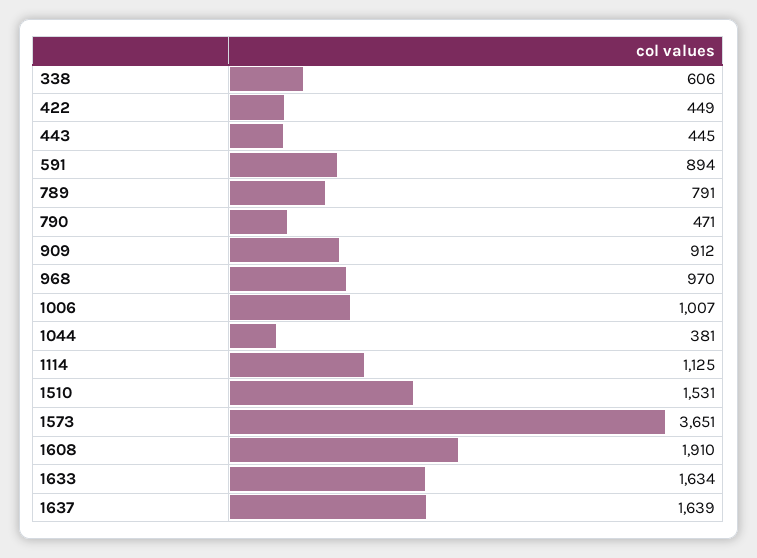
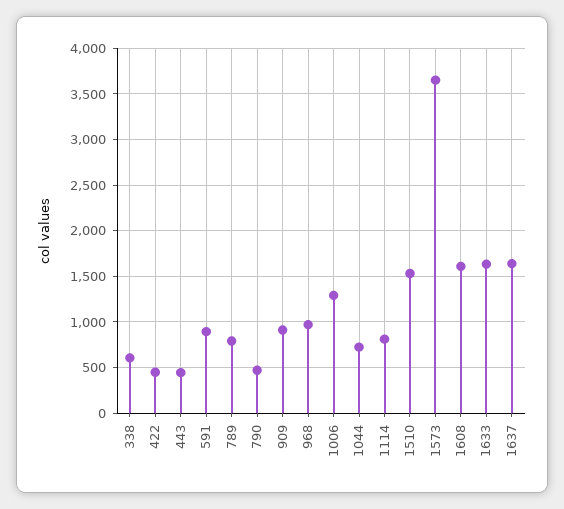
  {
    "338": 606,
    "422": 449,
    "443": 445,
    "591": 894,
    "789": 791,
    "790": 471,
    "909": 912,
    "968": 970,
-   "1006": 1007,
+   "1006": 1300,
-   "1044": 381,
+   "1044": 700,
-   "1114": 1125,
+   "1114": 800,
    "1510": 1531,
    "1573": 3651,
-   "1608": 1910,
+   "1608": 1600,
    "1633": 1634,
    "1637": 1639
  }

